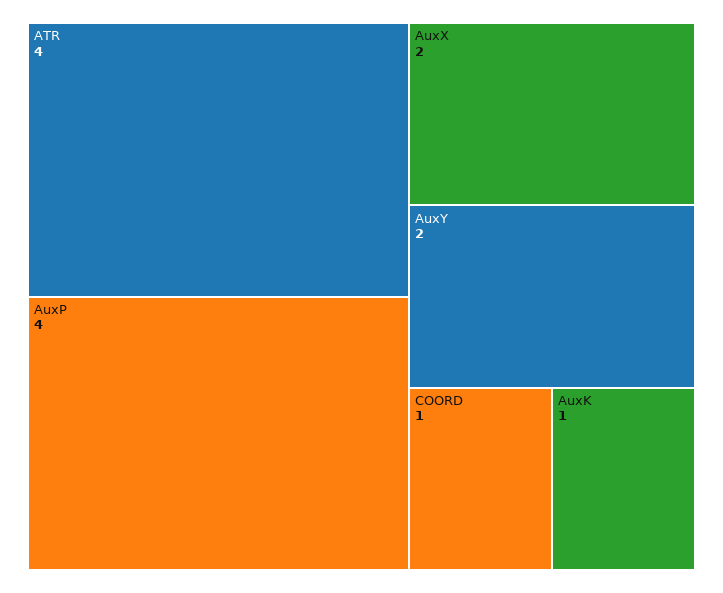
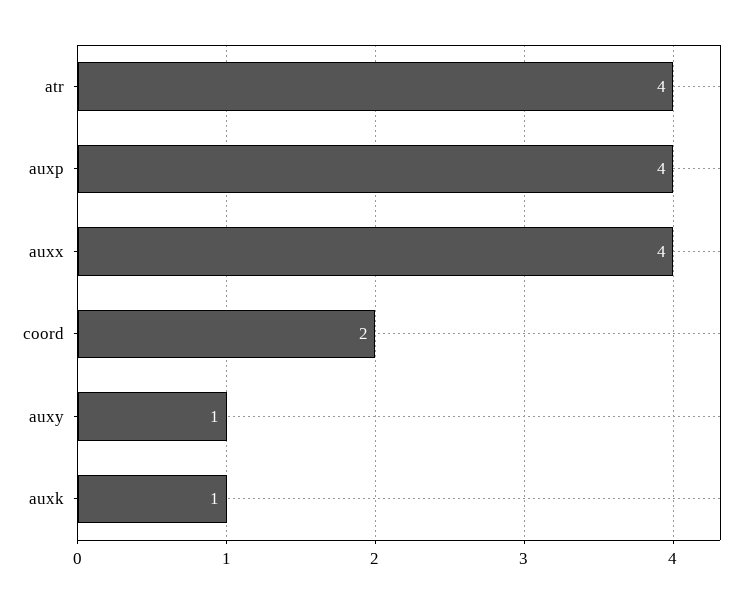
  {
    "ATR": 4,
    "AuxP": 4,
-   "AuxX": 2,
+   "AuxX": 4,
-   "AuxY": 2,
+   "AuxY": 1,
-   "COORD": 1,
+   "COORD": 2,
    "AuxK": 1
  }

